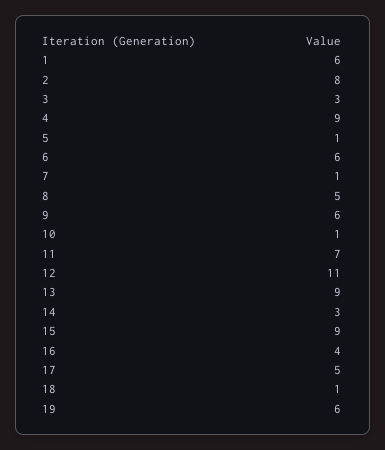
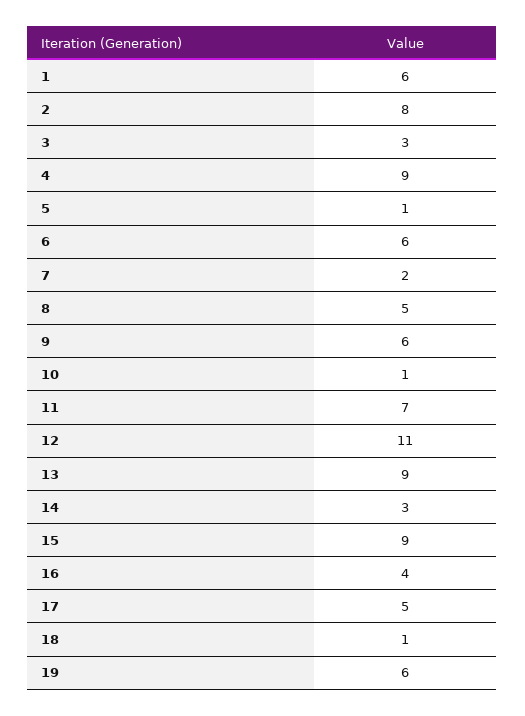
  {
    "1": 6,
    "2": 8,
    "3": 3,
    "4": 9,
    "5": 1,
    "6": 6,
-   "7": 1,
+   "7": 2,
    "8": 5,
    "9": 6,
    "10": 1,
    "11": 7,
    "12": 11,
    "13": 9,
    "14": 3,
    "15": 9,
    "16": 4,
    "17": 5,
    "18": 1,
    "19": 6
  }

